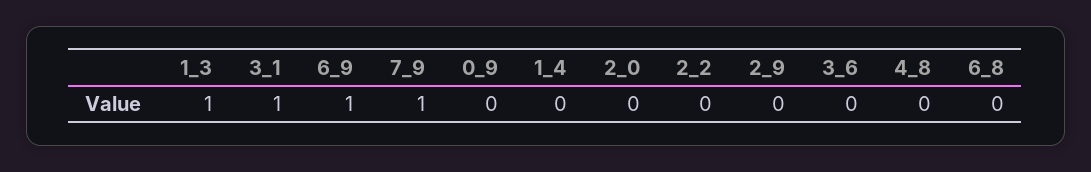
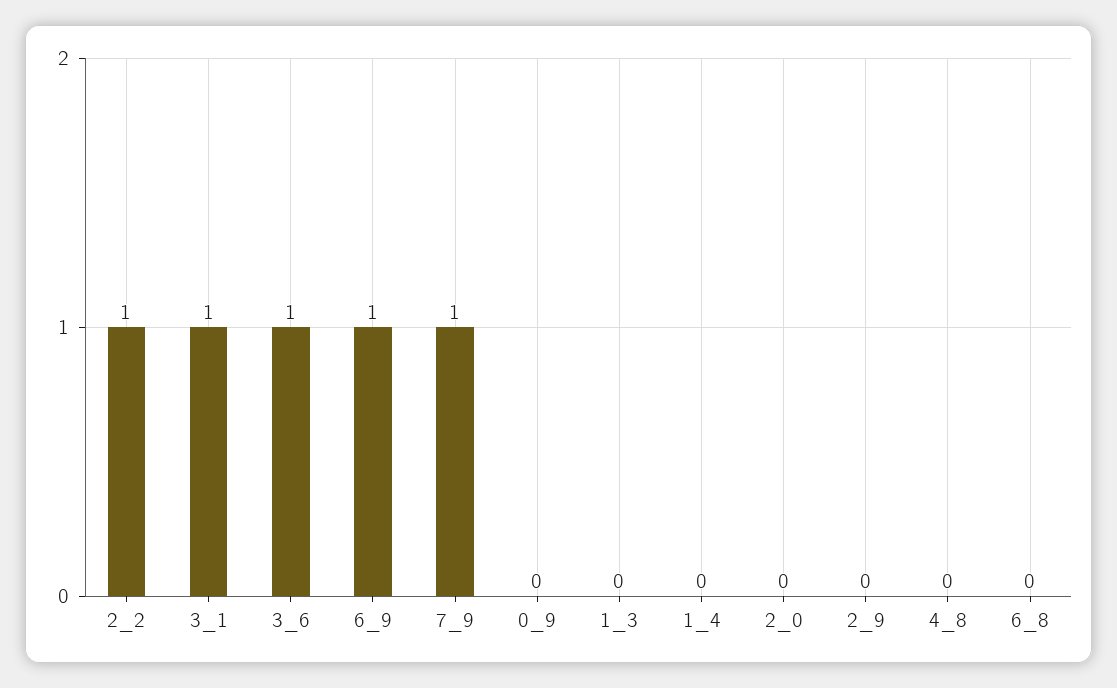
  {
-   "1_3": 1,
+   "1_3": 0,
    "3_1": 1,
    "6_9": 1,
    "7_9": 1,
    "0_9": 0,
    "1_4": 0,
    "2_0": 0,
-   "2_2": 0,
+   "2_2": 1,
    "2_9": 0,
-   "3_6": 0,
+   "3_6": 1,
    "4_8": 0,
    "6_8": 0
  }

